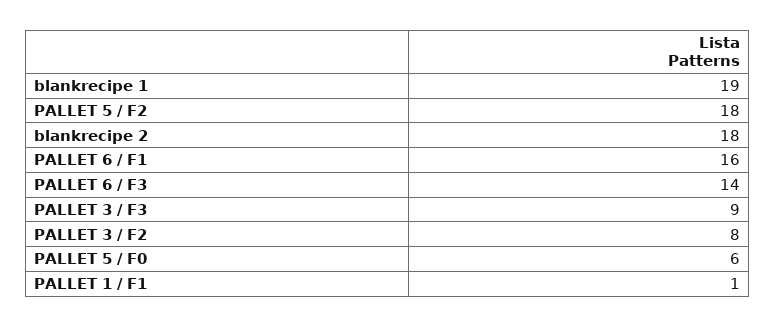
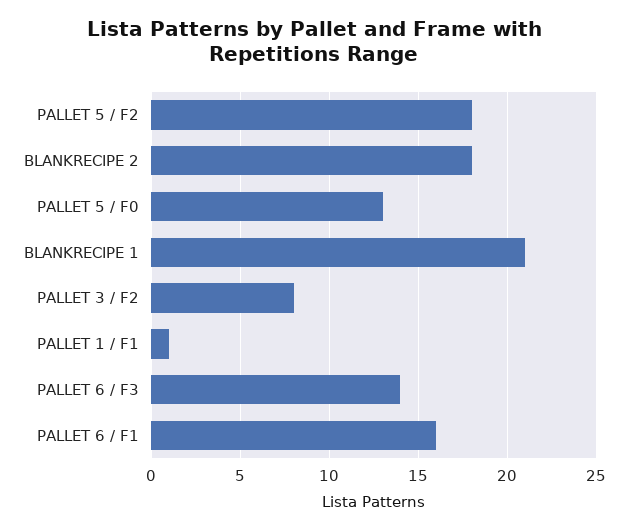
  {
-   "blankrecipe 1": 19,
+   "blankrecipe 1": 21,
    "PALLET 5 / F2": 18,
    "blankrecipe 2": 18,
    "PALLET 6 / F1": 16,
    "PALLET 6 / F3": 14,
-   "PALLET 3 / F3": 9,
    "PALLET 3 / F2": 8,
-   "PALLET 5 / F0": 6,
+   "PALLET 5 / F0": 13,
    "PALLET 1 / F1": 1
  }

